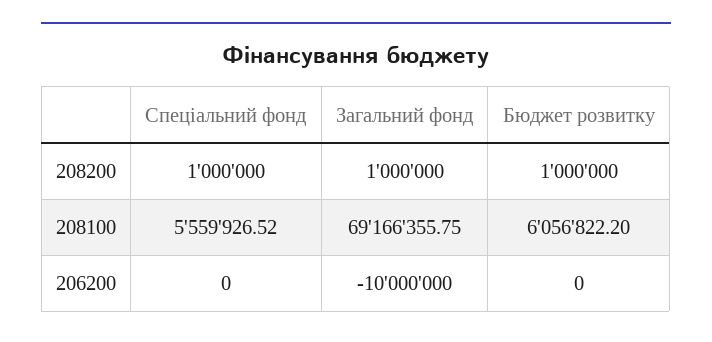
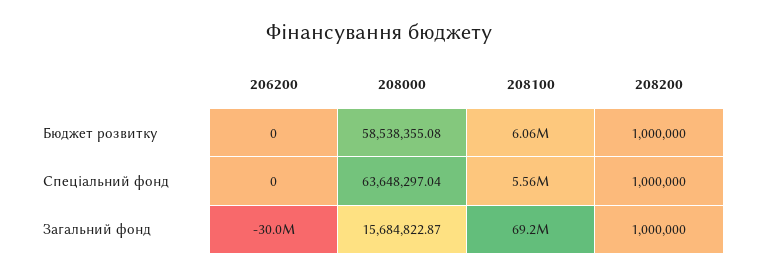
  {
    "Спеціальний фонд": {
      "208200": 1000000,
      "208100": 5559926.52,
-     "206200": 0
+     "206200": 0,
+     "208000": 63648297.04
    },
    "Загальний фонд": {
      "208200": 1000000,
      "208100": 69166355.75,
-     "206200": -10000000
+     "206200": -30000000,
+     "208000": 15684822.87
    },
    "Бюджет розвитку": {
      "208200": 1000000,
      "208100": 6056822.2,
-     "206200": 0
+     "206200": 0,
+     "208000": 58538355.08
    }
  }

